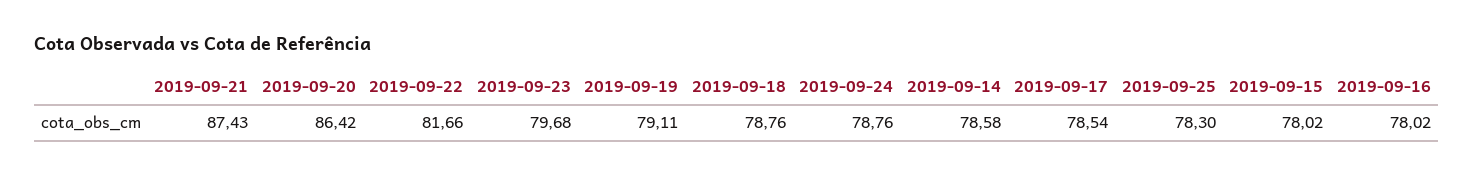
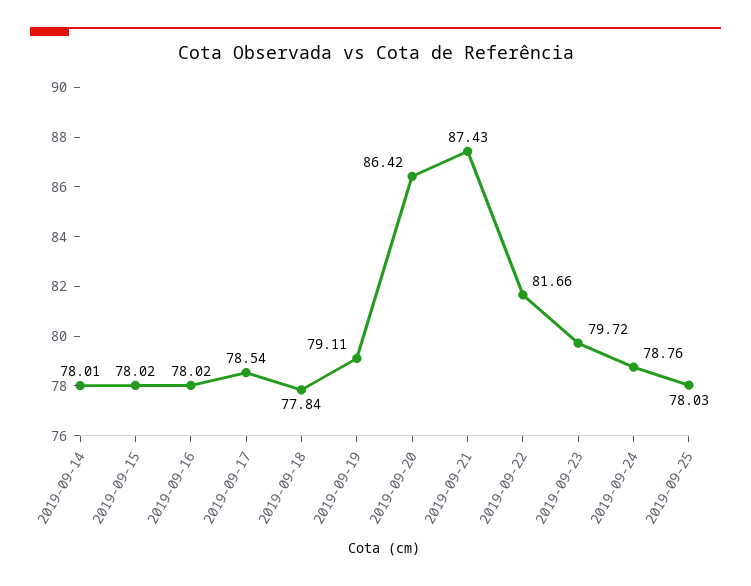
  {
    "2019-09-21": 87.43,
    "2019-09-20": 86.42,
    "2019-09-22": 81.66,
-   "2019-09-23": 79.68,
+   "2019-09-23": 79.72,
    "2019-09-19": 79.11,
-   "2019-09-18": 78.76,
+   "2019-09-18": 77.84,
    "2019-09-24": 78.76,
-   "2019-09-14": 78.58,
+   "2019-09-14": 78.01,
    "2019-09-17": 78.54,
-   "2019-09-25": 78.3,
+   "2019-09-25": 78.03,
    "2019-09-15": 78.02,
    "2019-09-16": 78.02
  }

